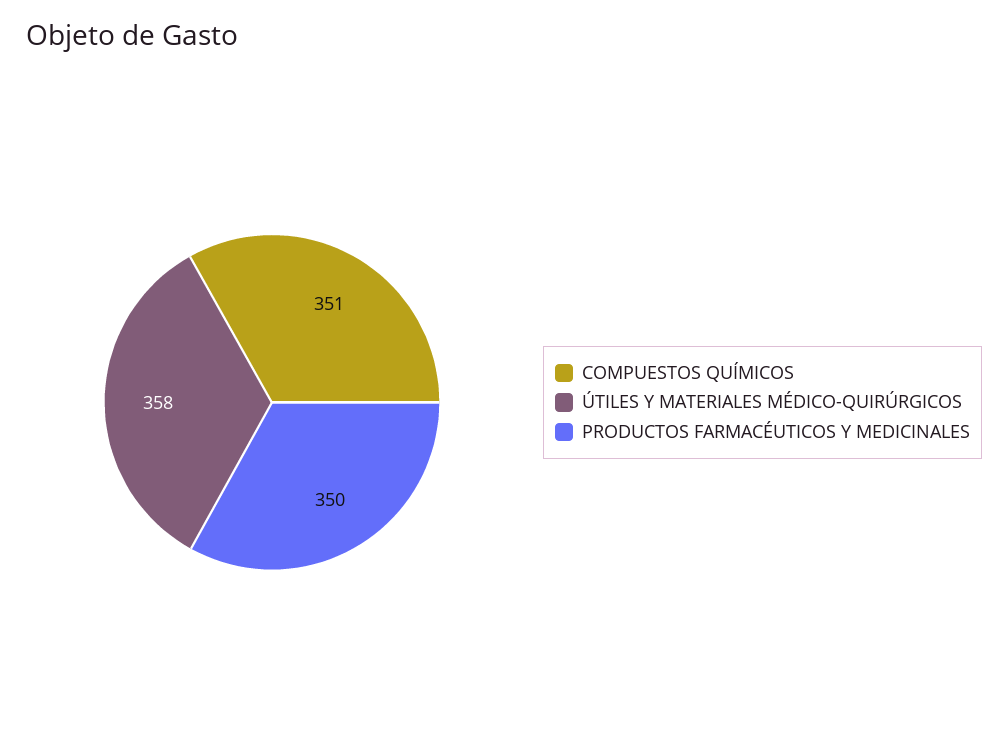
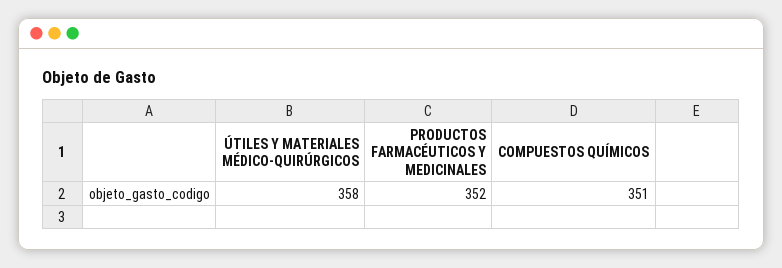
  {
    "COMPUESTOS QUÍMICOS": 351,
    "ÚTILES Y MATERIALES MÉDICO-QUIRÚRGICOS": 358,
-   "PRODUCTOS FARMACÉUTICOS Y MEDICINALES": 350
+   "PRODUCTOS FARMACÉUTICOS Y MEDICINALES": 352
  }

